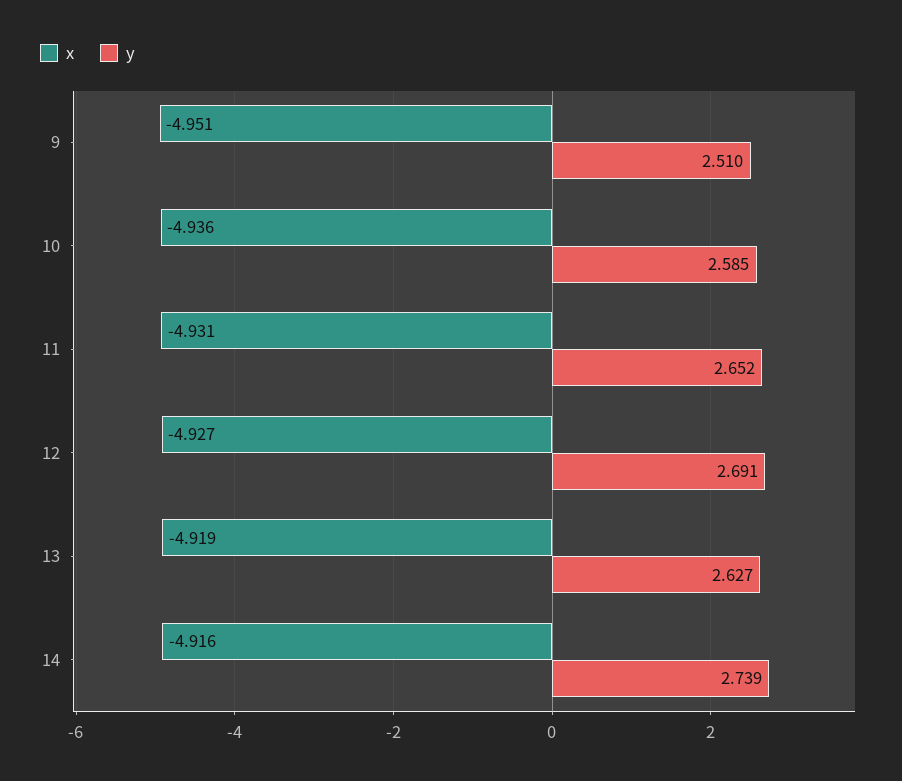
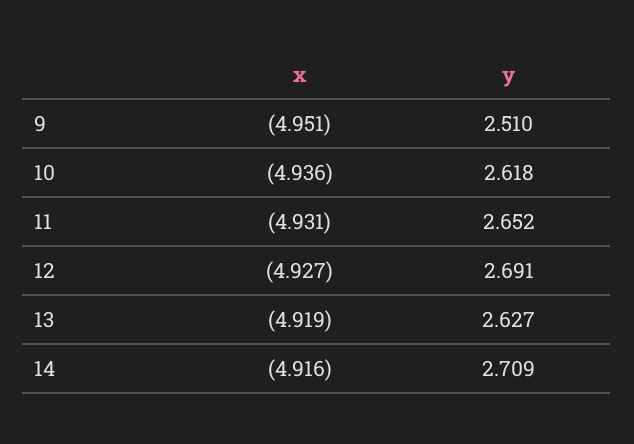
  {
    "x": {
      "9": -4.951,
      "10": -4.936,
      "11": -4.931,
      "12": -4.927,
      "13": -4.919,
      "14": -4.916
    },
    "y": {
      "9": 2.51,
-     "10": 2.585,
+     "10": 2.618,
      "11": 2.652,
      "12": 2.691,
      "13": 2.627,
-     "14": 2.739
+     "14": 2.709
    }
  }

